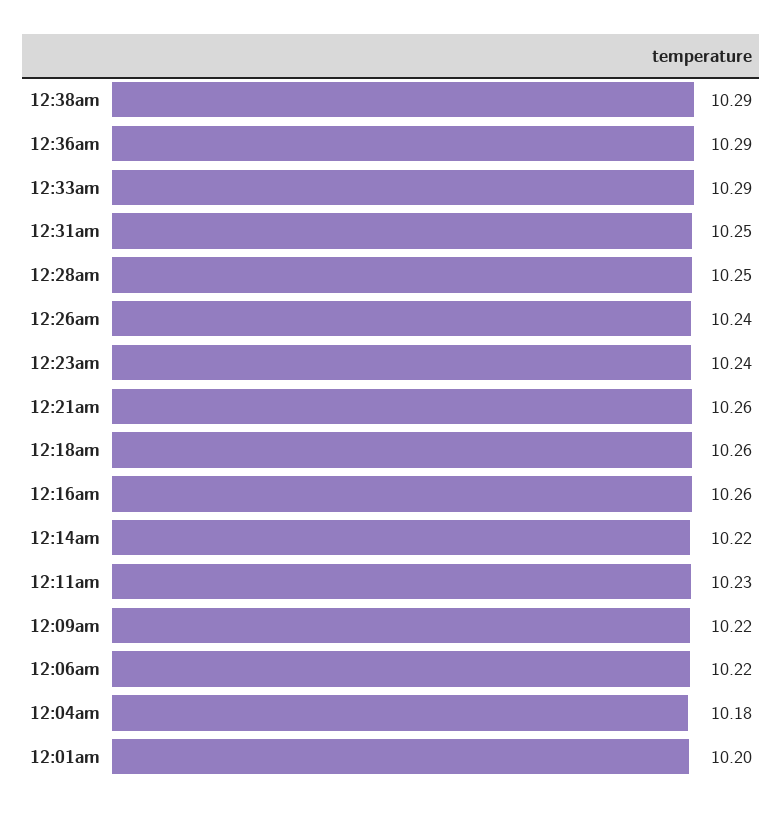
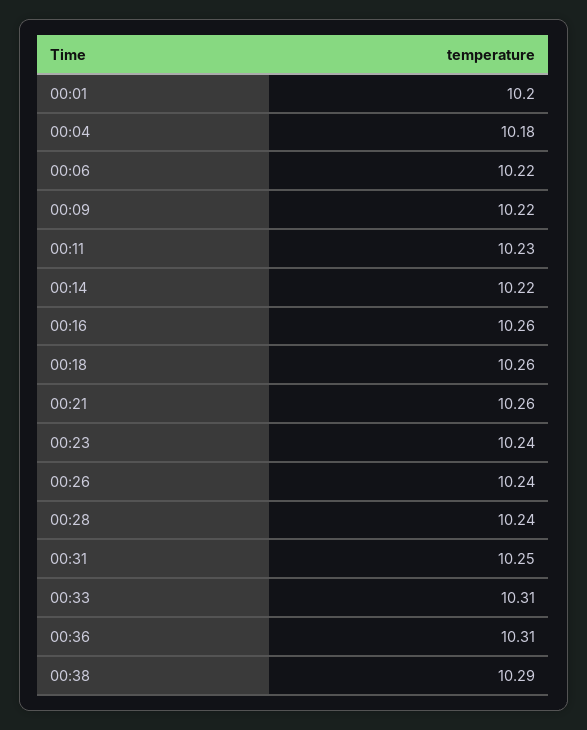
  {
    "12:38am": 10.29,
-   "12:36am": 10.29,
+   "12:36am": 10.31,
-   "12:33am": 10.29,
+   "12:33am": 10.31,
    "12:31am": 10.25,
-   "12:28am": 10.25,
+   "12:28am": 10.24,
    "12:26am": 10.24,
    "12:23am": 10.24,
    "12:21am": 10.26,
    "12:18am": 10.26,
    "12:16am": 10.26,
    "12:14am": 10.22,
    "12:11am": 10.23,
    "12:09am": 10.22,
    "12:06am": 10.22,
    "12:04am": 10.18,
    "12:01am": 10.2
  }

